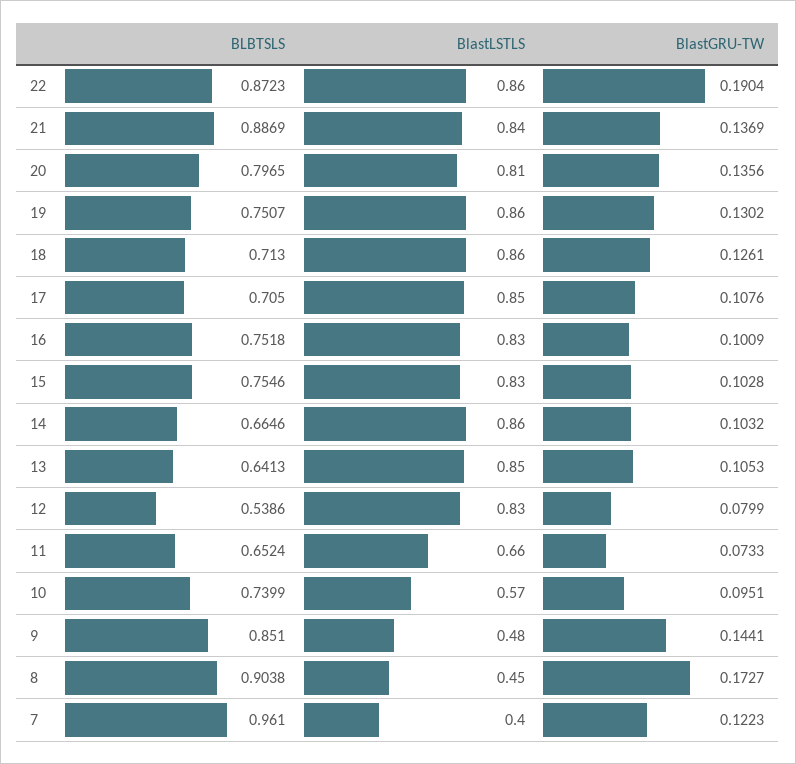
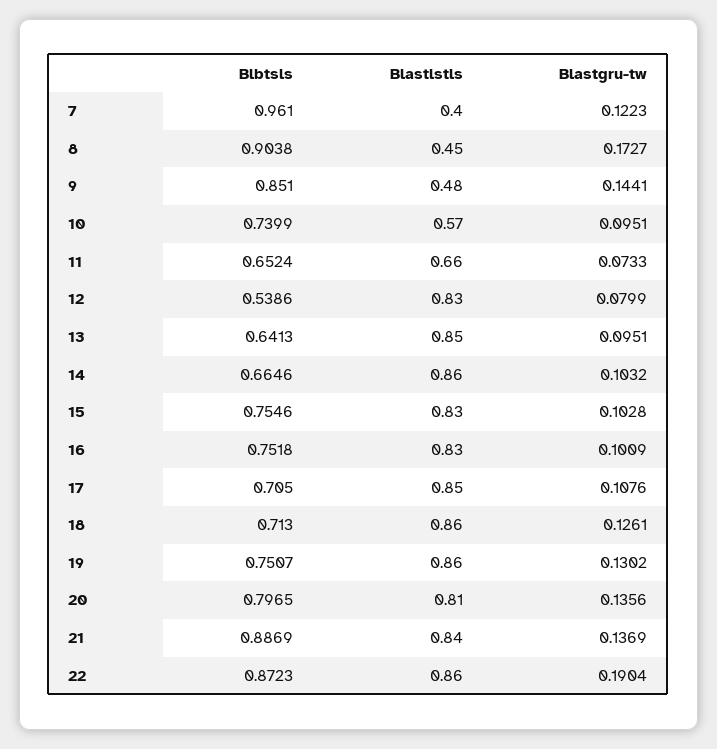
  {
    "BLBTSLS": {
      "22": 0.8723,
      "21": 0.8869,
      "20": 0.7965,
      "19": 0.7507,
      "18": 0.713,
      "17": 0.705,
      "16": 0.7518,
      "15": 0.7546,
      "14": 0.6646,
      "13": 0.6413,
      "12": 0.5386,
      "11": 0.6524,
      "10": 0.7399,
      "9": 0.851,
      "8": 0.9038,
      "7": 0.961
    },
    "BlastLSTLS": {
      "22": 0.86,
      "21": 0.84,
      "20": 0.81,
      "19": 0.86,
      "18": 0.86,
      "17": 0.85,
      "16": 0.83,
      "15": 0.83,
      "14": 0.86,
      "13": 0.85,
      "12": 0.83,
      "11": 0.66,
      "10": 0.57,
      "9": 0.48,
      "8": 0.45,
      "7": 0.4
    },
    "BlastGRU-TW": {
      "22": 0.1904,
      "21": 0.1369,
      "20": 0.1356,
      "19": 0.1302,
      "18": 0.1261,
      "17": 0.1076,
      "16": 0.1009,
      "15": 0.1028,
      "14": 0.1032,
-     "13": 0.1053,
+     "13": 0.0951,
      "12": 0.0799,
      "11": 0.0733,
      "10": 0.0951,
      "9": 0.1441,
      "8": 0.1727,
      "7": 0.1223
    }
  }

